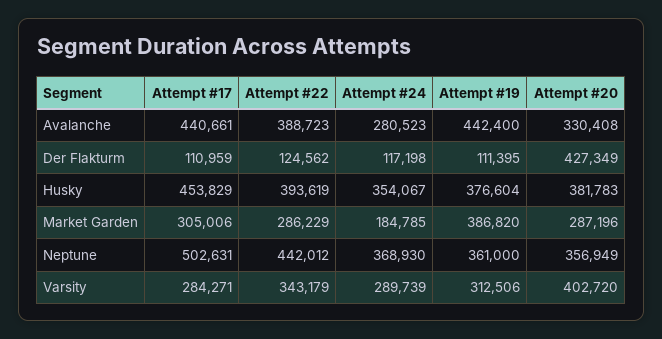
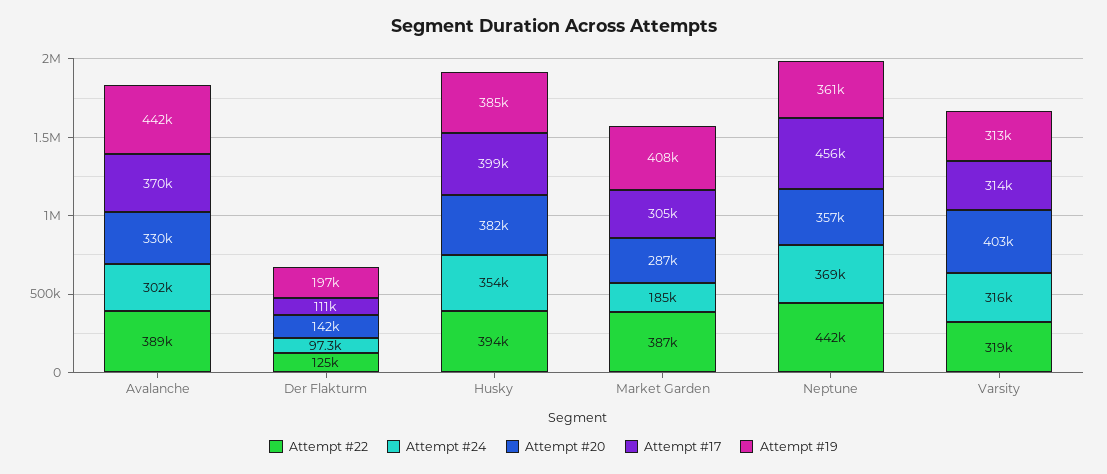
  {
    "Attempt #17": {
-     "Avalanche": 440661,
+     "Avalanche": 370000,
      "Der Flakturm": 110959,
-     "Husky": 453829,
+     "Husky": 399000,
      "Market Garden": 305006,
-     "Neptune": 502631,
+     "Neptune": 456000,
-     "Varsity": 284271
+     "Varsity": 314000
    },
    "Attempt #22": {
      "Avalanche": 388723,
      "Der Flakturm": 124562,
      "Husky": 393619,
-     "Market Garden": 286229,
+     "Market Garden": 387000,
      "Neptune": 442012,
-     "Varsity": 343179
+     "Varsity": 319000
    },
    "Attempt #24": {
-     "Avalanche": 280523,
+     "Avalanche": 302000,
-     "Der Flakturm": 117198,
+     "Der Flakturm": 97300,
      "Husky": 354067,
      "Market Garden": 184785,
      "Neptune": 368930,
-     "Varsity": 289739
+     "Varsity": 316000
    },
    "Attempt #19": {
      "Avalanche": 442400,
-     "Der Flakturm": 111395,
+     "Der Flakturm": 197000,
-     "Husky": 376604,
+     "Husky": 385000,
-     "Market Garden": 386820,
+     "Market Garden": 408000,
      "Neptune": 361000,
      "Varsity": 312506
    },
    "Attempt #20": {
      "Avalanche": 330408,
-     "Der Flakturm": 427349,
+     "Der Flakturm": 142000,
      "Husky": 381783,
      "Market Garden": 287196,
      "Neptune": 356949,
      "Varsity": 402720
    }
  }

